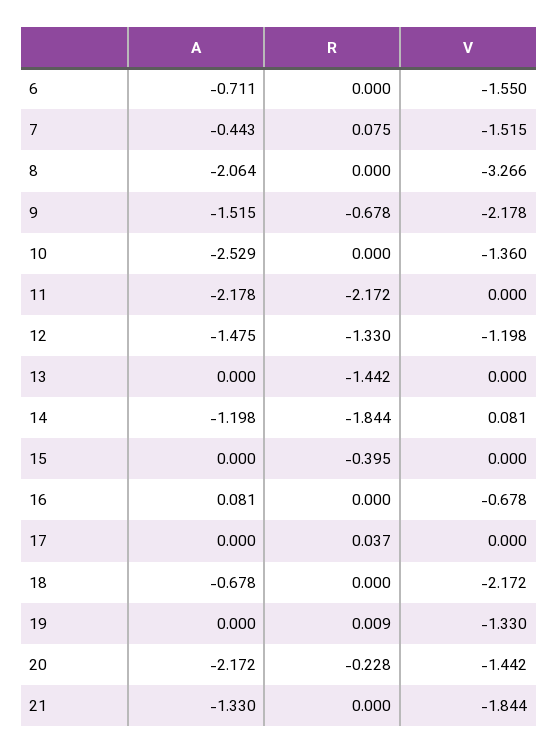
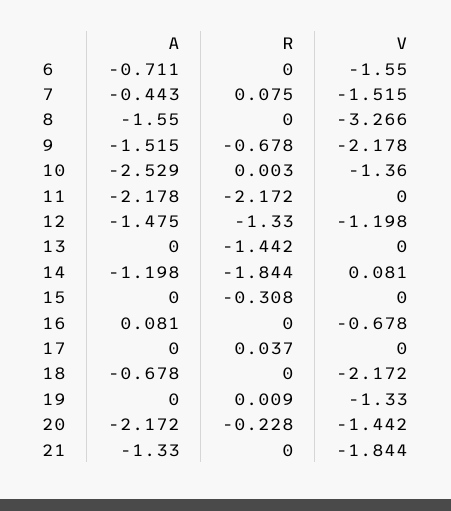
  {
    "A": {
      "6": -0.711,
      "7": -0.443,
-     "8": -2.064,
+     "8": -1.55,
      "9": -1.515,
      "10": -2.529,
      "11": -2.178,
      "12": -1.475,
      "13": 0,
      "14": -1.198,
      "15": 0,
      "16": 0.081,
      "17": 0,
      "18": -0.678,
      "19": 0,
      "20": -2.172,
      "21": -1.33
    },
    "R": {
      "6": 0,
      "7": 0.075,
      "8": 0,
      "9": -0.678,
-     "10": 0,
+     "10": 0.003,
      "11": -2.172,
      "12": -1.33,
      "13": -1.442,
      "14": -1.844,
-     "15": -0.395,
+     "15": -0.308,
      "16": 0,
      "17": 0.037,
      "18": 0,
      "19": 0.009,
      "20": -0.228,
      "21": 0
    },
    "V": {
      "6": -1.55,
      "7": -1.515,
      "8": -3.266,
      "9": -2.178,
      "10": -1.36,
      "11": 0,
      "12": -1.198,
      "13": 0,
      "14": 0.081,
      "15": 0,
      "16": -0.678,
      "17": 0,
      "18": -2.172,
      "19": -1.33,
      "20": -1.442,
      "21": -1.844
    }
  }

